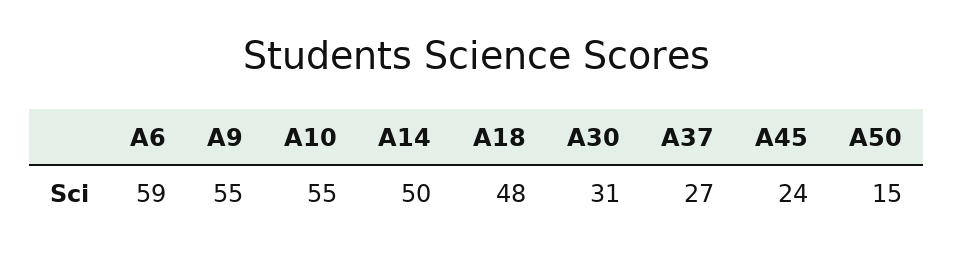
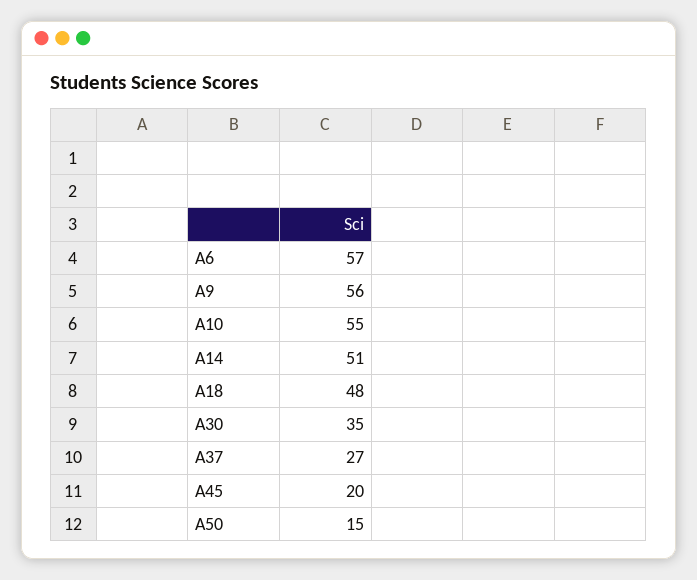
  {
-   "A6": 59,
+   "A6": 57,
-   "A9": 55,
+   "A9": 56,
    "A10": 55,
-   "A14": 50,
+   "A14": 51,
    "A18": 48,
-   "A30": 31,
+   "A30": 35,
    "A37": 27,
-   "A45": 24,
+   "A45": 20,
    "A50": 15
  }

